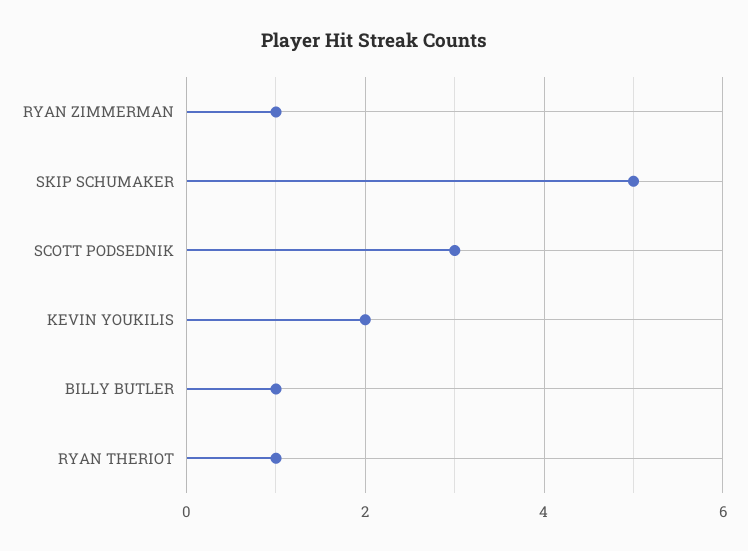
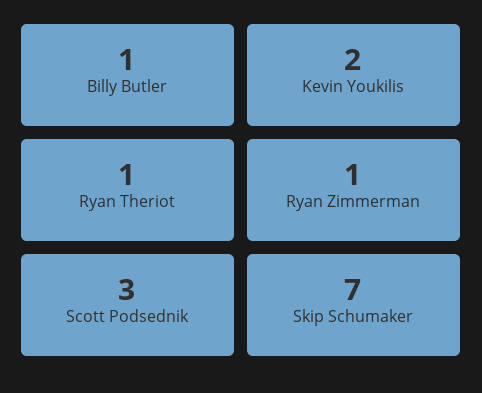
  {
    "RYAN ZIMMERMAN": 1,
-   "SKIP SCHUMAKER": 5,
+   "SKIP SCHUMAKER": 7,
    "SCOTT PODSEDNIK": 3,
    "KEVIN YOUKILIS": 2,
    "BILLY BUTLER": 1,
    "RYAN THERIOT": 1
  }

